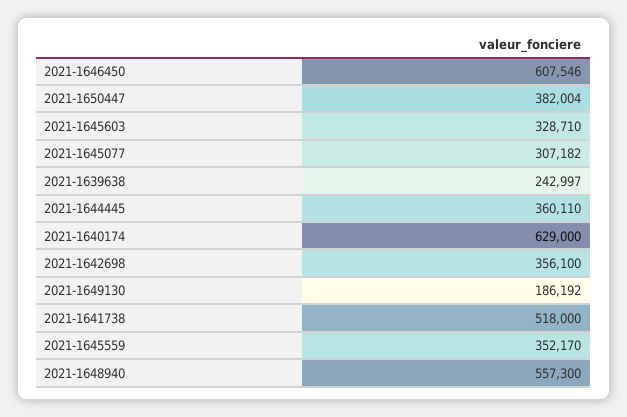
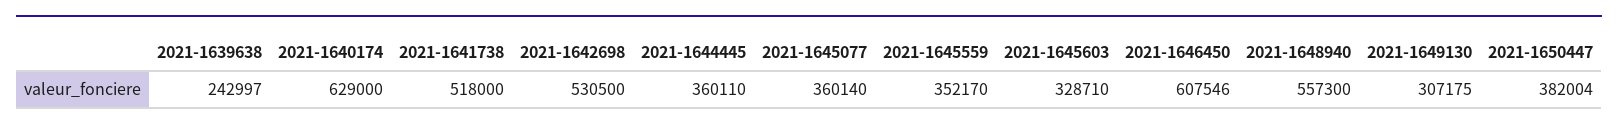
  {
    "2021-1646450": 607546,
    "2021-1650447": 382004,
    "2021-1645603": 328710,
-   "2021-1645077": 307182,
+   "2021-1645077": 360140,
    "2021-1639638": 242997,
    "2021-1644445": 360110,
    "2021-1640174": 629000,
-   "2021-1642698": 356100,
+   "2021-1642698": 530500,
-   "2021-1649130": 186192,
+   "2021-1649130": 307175,
    "2021-1641738": 518000,
    "2021-1645559": 352170,
    "2021-1648940": 557300
  }

